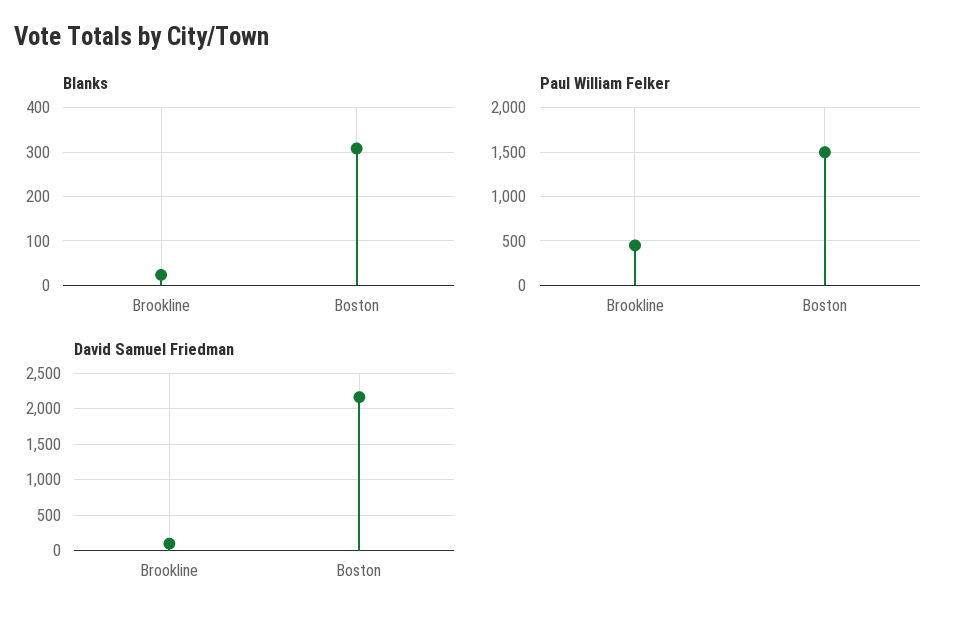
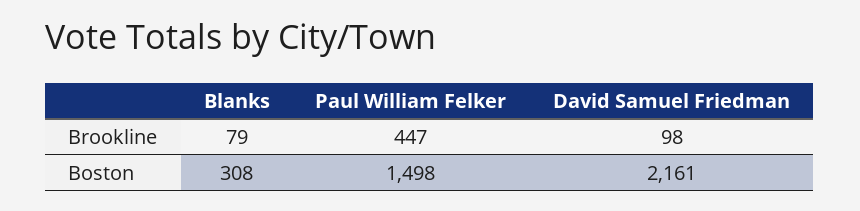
  {
    "Blanks": {
-     "Brookline": 20,
+     "Brookline": 79,
      "Boston": 308
    },
    "Paul William Felker": {
      "Brookline": 447,
      "Boston": 1498
    },
    "David Samuel Friedman": {
      "Brookline": 98,
      "Boston": 2161
    }
  }

